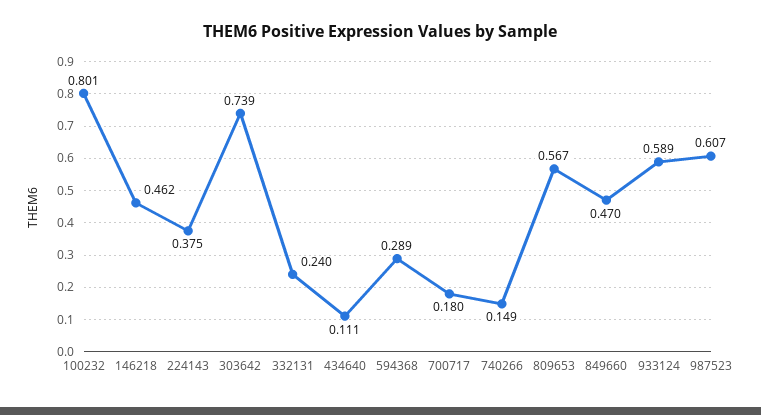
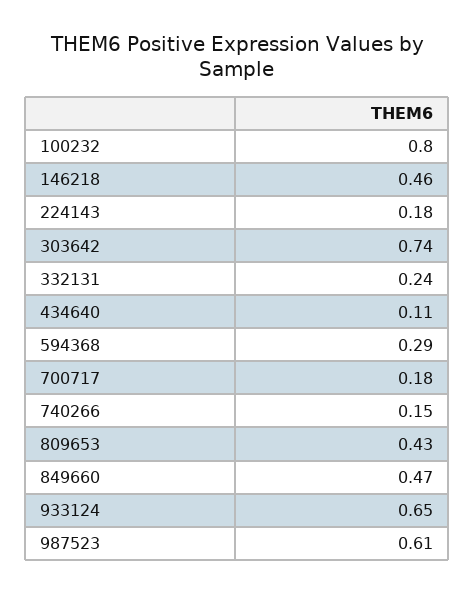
  {
    "100232": 0.801,
    "146218": 0.462,
-   "224143": 0.375,
+   "224143": 0.18,
    "303642": 0.739,
    "332131": 0.24,
    "434640": 0.111,
    "594368": 0.289,
    "700717": 0.18,
    "740266": 0.149,
-   "809653": 0.567,
+   "809653": 0.43,
    "849660": 0.47,
-   "933124": 0.589,
+   "933124": 0.65,
    "987523": 0.607
  }

